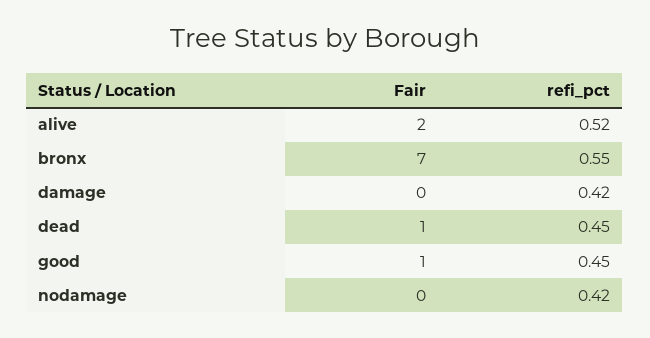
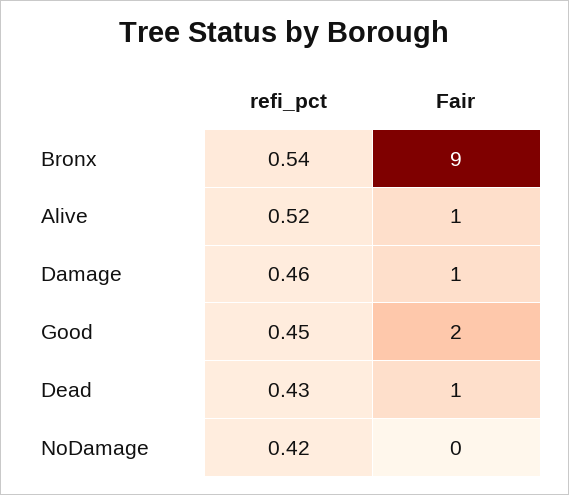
  {
    "Fair": {
-     "alive": 2,
+     "alive": 1,
-     "bronx": 7,
+     "bronx": 9,
-     "damage": 0,
+     "damage": 1,
      "dead": 1,
-     "good": 1,
+     "good": 2,
      "nodamage": 0
    },
    "refi_pct": {
      "alive": 0.52,
-     "bronx": 0.55,
+     "bronx": 0.54,
-     "damage": 0.42,
+     "damage": 0.46,
-     "dead": 0.45,
+     "dead": 0.43,
      "good": 0.45,
      "nodamage": 0.42
    }
  }

